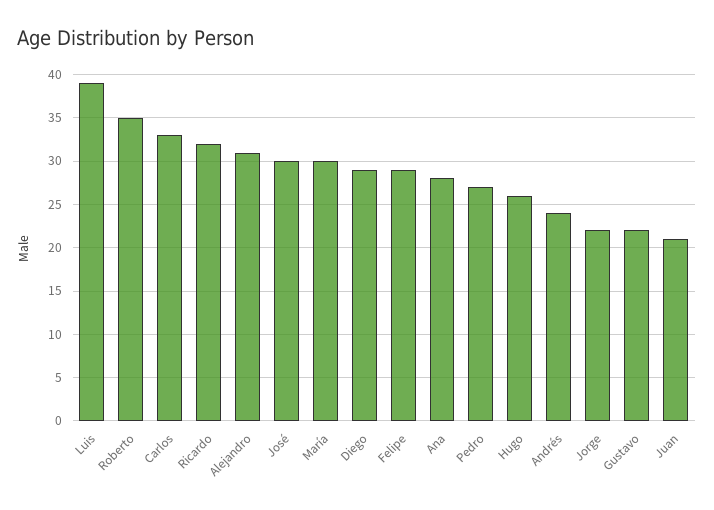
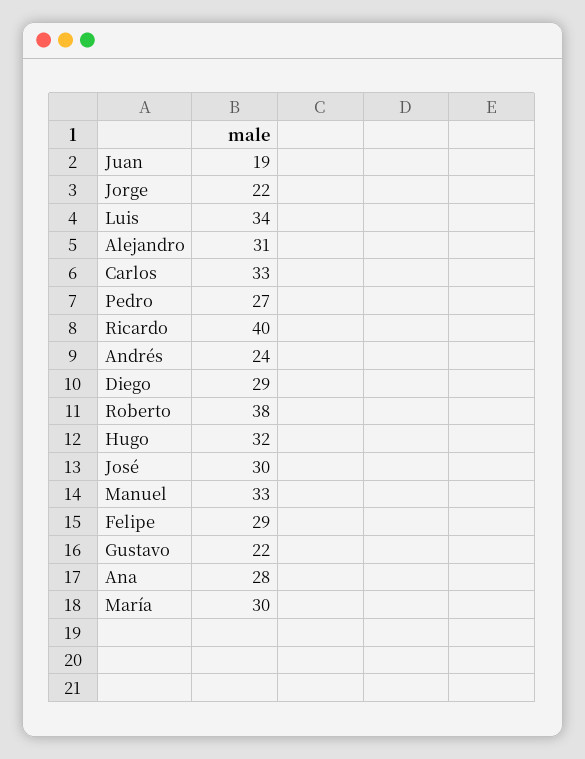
  {
-   "Luis": 39,
+   "Luis": 34,
-   "Roberto": 35,
+   "Roberto": 38,
    "Carlos": 33,
-   "Ricardo": 32,
+   "Ricardo": 40,
    "Alejandro": 31,
    "José": 30,
    "María": 30,
    "Diego": 29,
    "Felipe": 29,
    "Ana": 28,
    "Pedro": 27,
-   "Hugo": 26,
+   "Hugo": 32,
    "Andrés": 24,
    "Jorge": 22,
    "Gustavo": 22,
-   "Juan": 21
+   "Juan": 19,
+   "Manuel": 33
  }

